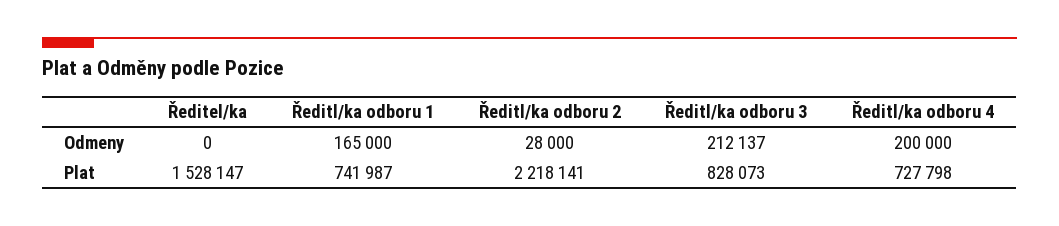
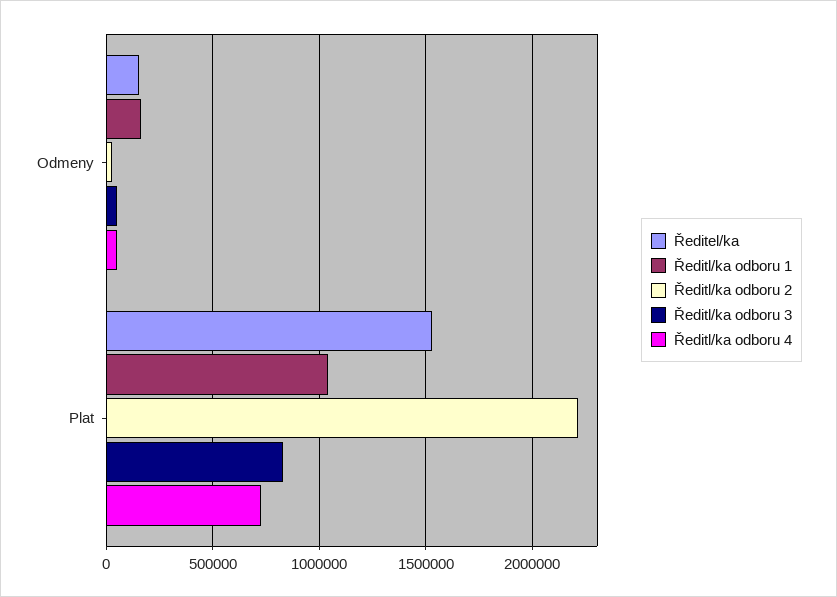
  {
    "Ředitel/ka": {
-     "Odmeny": 0,
+     "Odmeny": 150000,
      "Plat": 1528147
    },
    "Ředitl/ka odboru 1": {
      "Odmeny": 165000,
-     "Plat": 741987
+     "Plat": 1050000
    },
    "Ředitl/ka odboru 2": {
      "Odmeny": 28000,
      "Plat": 2218141
    },
    "Ředitl/ka odboru 3": {
-     "Odmeny": 212137,
+     "Odmeny": 50000,
      "Plat": 828073
    },
    "Ředitl/ka odboru 4": {
-     "Odmeny": 200000,
+     "Odmeny": 50000,
      "Plat": 727798
    }
  }

